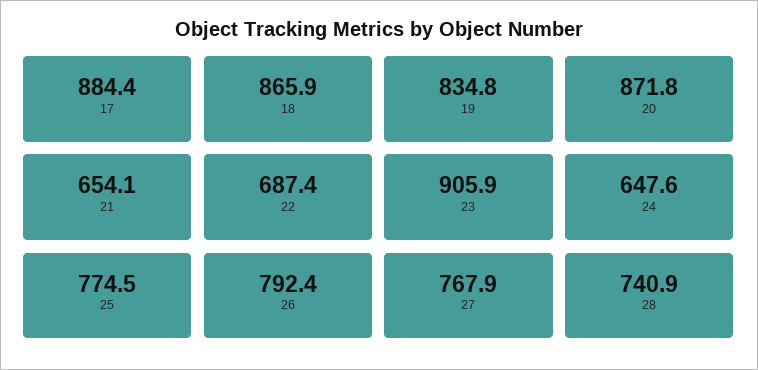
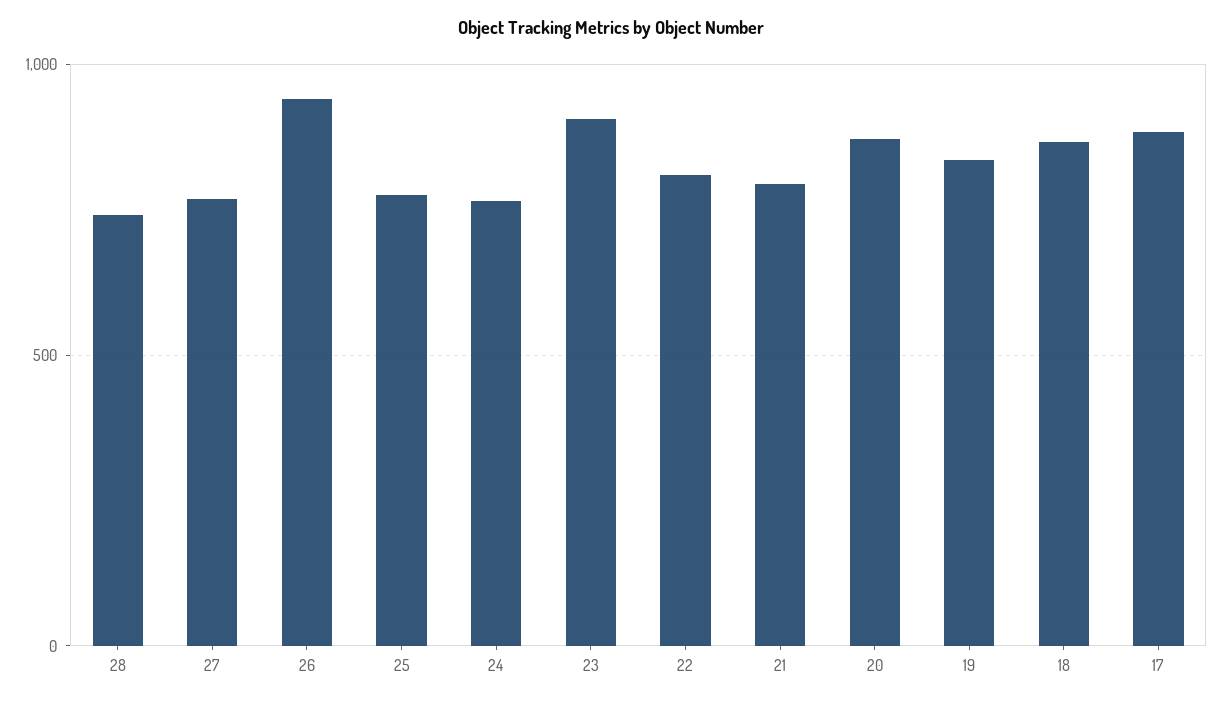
  {
    "17": 884.4,
    "18": 865.9,
    "19": 834.8,
    "20": 871.8,
-   "21": 654.1,
+   "21": 800,
-   "22": 687.4,
+   "22": 800,
    "23": 905.9,
-   "24": 647.6,
+   "24": 750,
    "25": 774.5,
-   "26": 792.4,
+   "26": 950,
    "27": 767.9,
    "28": 740.9
  }

